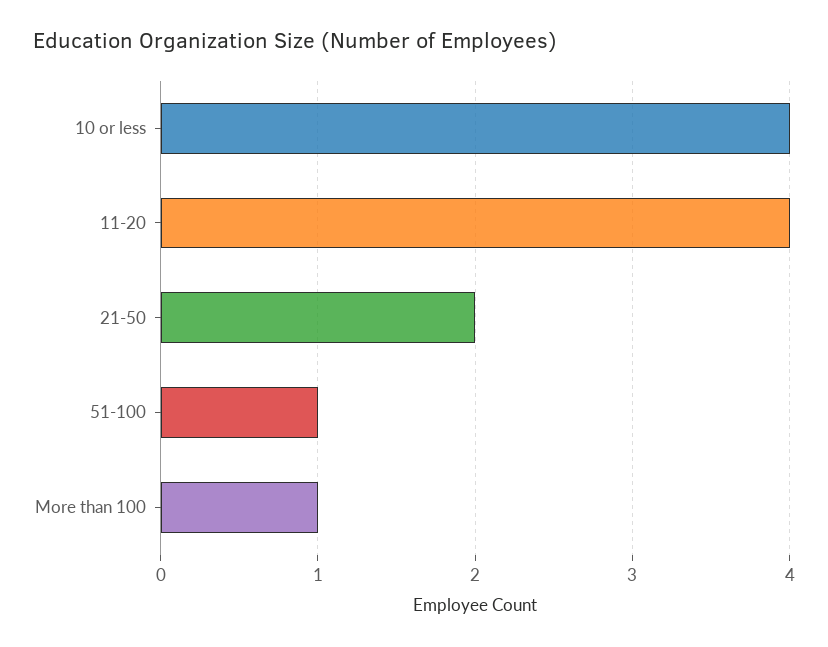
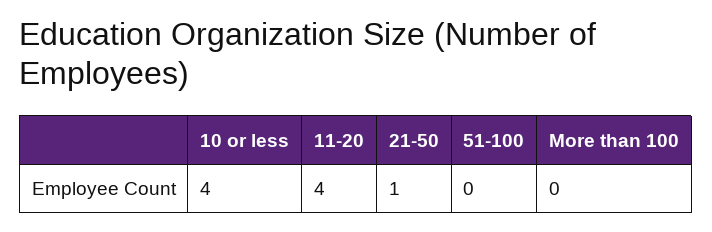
  {
    "10 or less": 4,
    "11-20": 4,
-   "21-50": 2,
+   "21-50": 1,
-   "51-100": 1,
+   "51-100": 0,
-   "More than 100": 1
+   "More than 100": 0
  }

